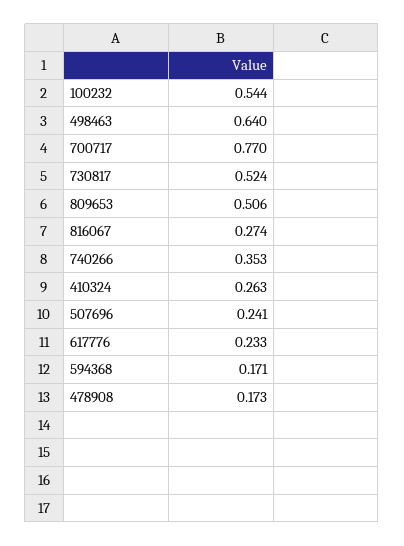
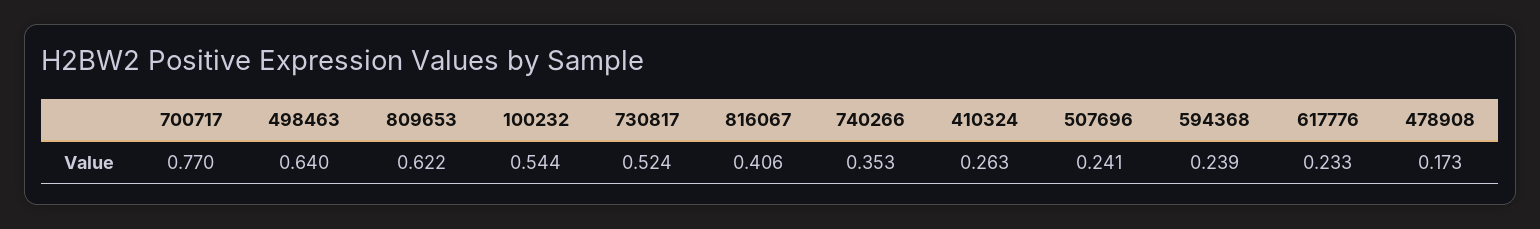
  {
    "100232": 0.544,
    "498463": 0.64,
    "700717": 0.77,
    "730817": 0.524,
-   "809653": 0.506,
+   "809653": 0.622,
-   "816067": 0.274,
+   "816067": 0.406,
    "740266": 0.353,
    "410324": 0.263,
    "507696": 0.241,
    "617776": 0.233,
-   "594368": 0.171,
+   "594368": 0.239,
    "478908": 0.173
  }

